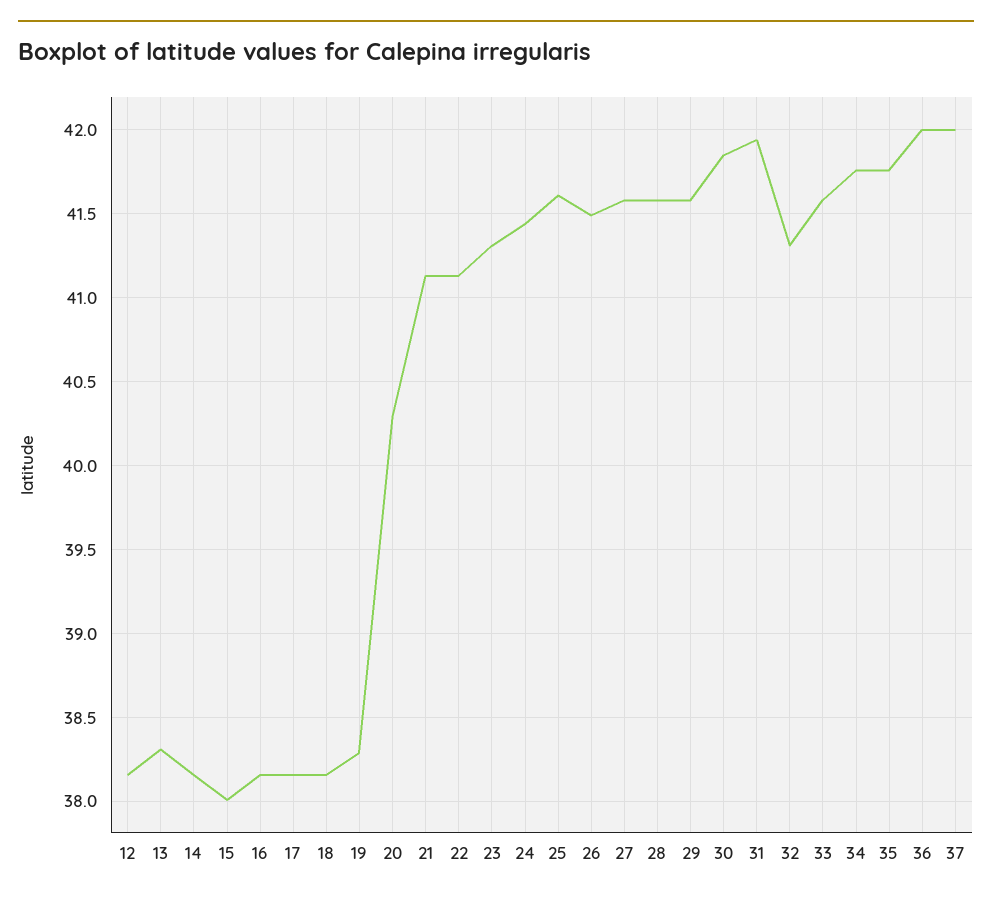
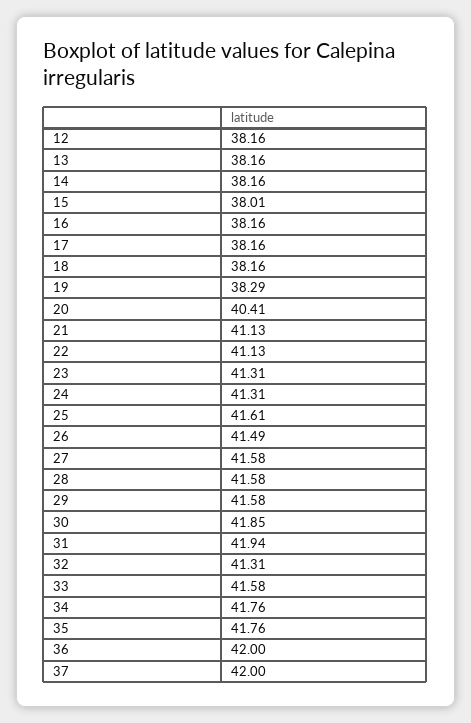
  {
    "12": 38.16,
-   "13": 38.3,
+   "13": 38.16,
    "14": 38.16,
    "15": 38.01,
    "16": 38.16,
    "17": 38.16,
    "18": 38.16,
    "19": 38.29,
-   "20": 40.3,
+   "20": 40.41,
    "21": 41.13,
    "22": 41.13,
    "23": 41.31,
-   "24": 41.45,
+   "24": 41.31,
    "25": 41.61,
    "26": 41.49,
    "27": 41.58,
    "28": 41.58,
    "29": 41.58,
    "30": 41.85,
    "31": 41.94,
    "32": 41.31,
    "33": 41.58,
    "34": 41.76,
    "35": 41.76,
    "36": 42,
    "37": 42
  }

